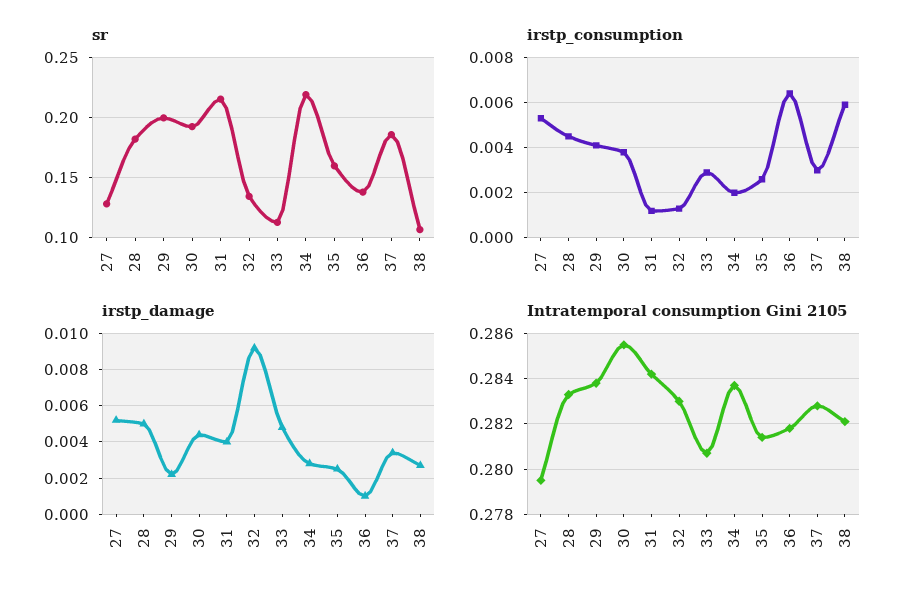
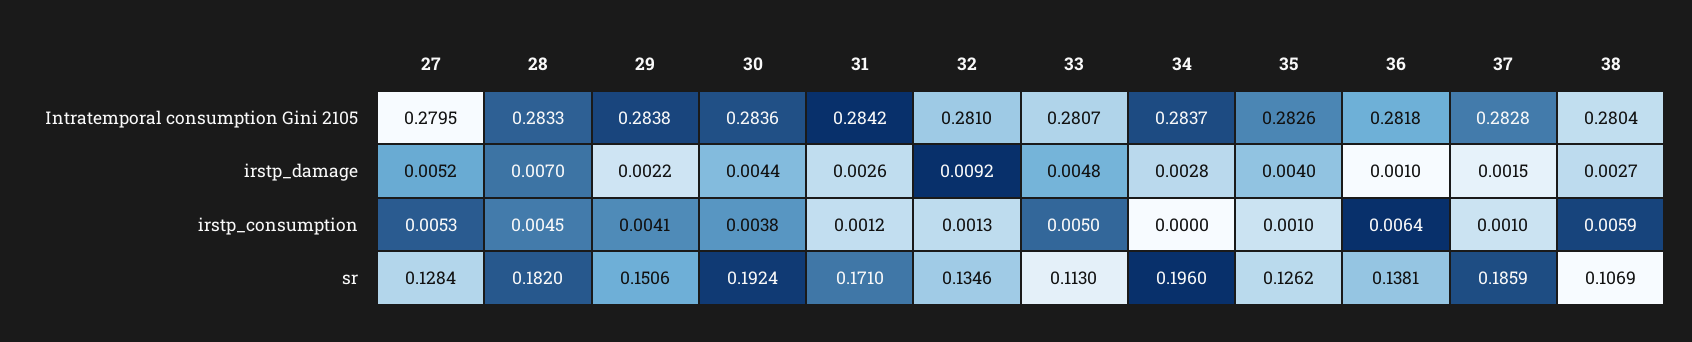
  {
    "sr": {
      "27": 0.1284,
      "28": 0.182,
-     "29": 0.2,
+     "29": 0.1506,
      "30": 0.1924,
-     "31": 0.215,
+     "31": 0.171,
      "32": 0.1346,
      "33": 0.113,
-     "34": 0.22,
+     "34": 0.196,
-     "35": 0.16,
+     "35": 0.1262,
      "36": 0.1381,
      "37": 0.1859,
      "38": 0.1069
    },
    "irstp_consumption": {
      "27": 0.0053,
      "28": 0.0045,
      "29": 0.0041,
      "30": 0.0038,
      "31": 0.0012,
      "32": 0.0013,
-     "33": 0.003,
+     "33": 0.005,
-     "34": 0.002,
+     "34": 0,
-     "35": 0.0025,
+     "35": 0.001,
      "36": 0.0064,
-     "37": 0.003,
+     "37": 0.001,
      "38": 0.0059
    },
    "irstp_damage": {
      "27": 0.0052,
-     "28": 0.005,
+     "28": 0.007,
      "29": 0.0022,
      "30": 0.0044,
-     "31": 0.004,
+     "31": 0.0026,
      "32": 0.0092,
      "33": 0.0048,
      "34": 0.0028,
-     "35": 0.0025,
+     "35": 0.004,
      "36": 0.001,
-     "37": 0.0035,
+     "37": 0.0015,
      "38": 0.0027
    },
    "Intratemporal consumption Gini 2105": {
      "27": 0.2795,
      "28": 0.2833,
      "29": 0.2838,
-     "30": 0.2855,
+     "30": 0.2836,
      "31": 0.2842,
-     "32": 0.283,
+     "32": 0.281,
      "33": 0.2807,
      "34": 0.2837,
-     "35": 0.2815,
+     "35": 0.2826,
      "36": 0.2818,
      "37": 0.2828,
-     "38": 0.282
+     "38": 0.2804
    }
  }

